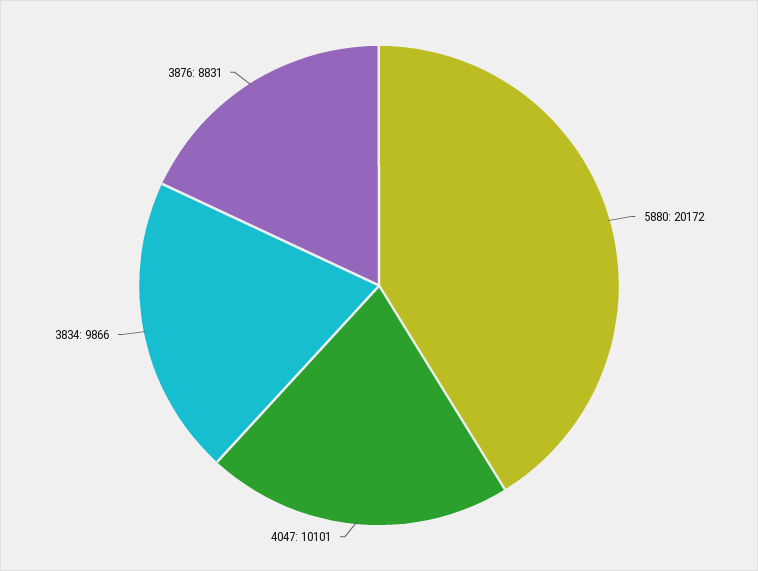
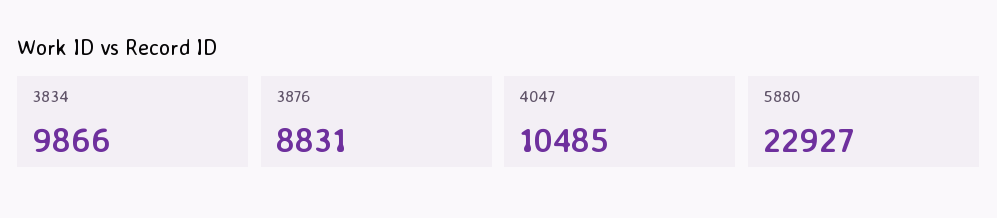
  {
-   "5880": 20172,
+   "5880": 22927,
-   "4047": 10101,
+   "4047": 10485,
    "3834": 9866,
    "3876": 8831
  }

